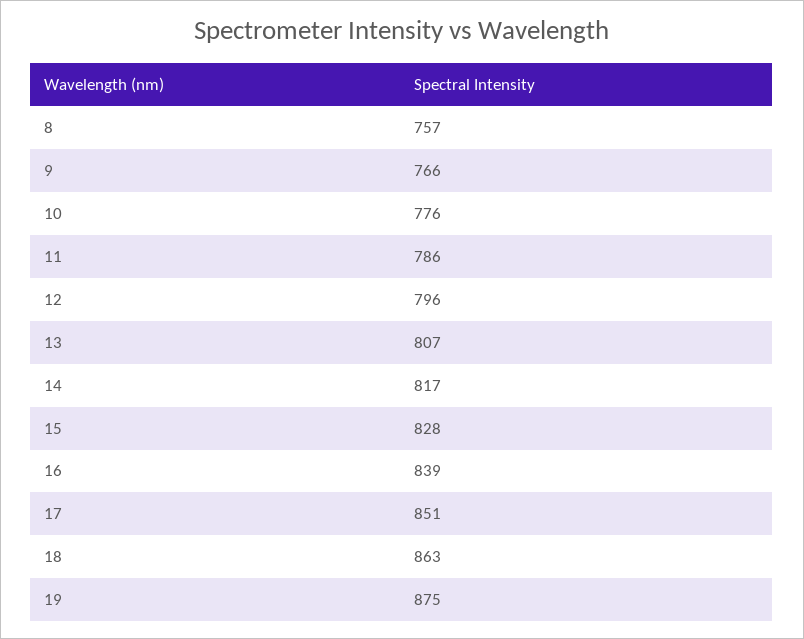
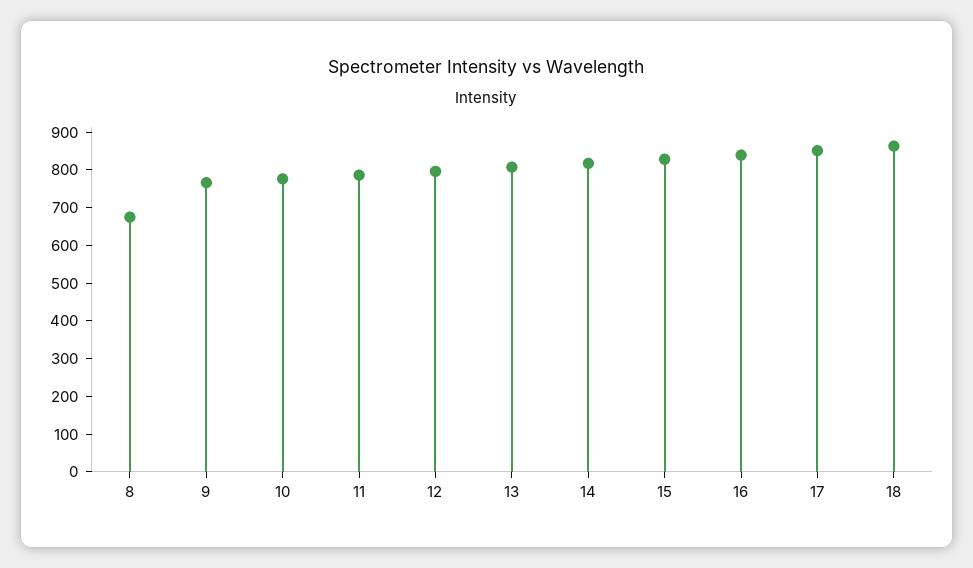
  {
-   "8": 757,
+   "8": 675,
    "9": 766,
    "10": 776,
    "11": 786,
    "12": 796,
    "13": 807,
    "14": 817,
    "15": 828,
    "16": 839,
    "17": 851,
-   "18": 863,
+   "18": 863
-   "19": 875
  }

